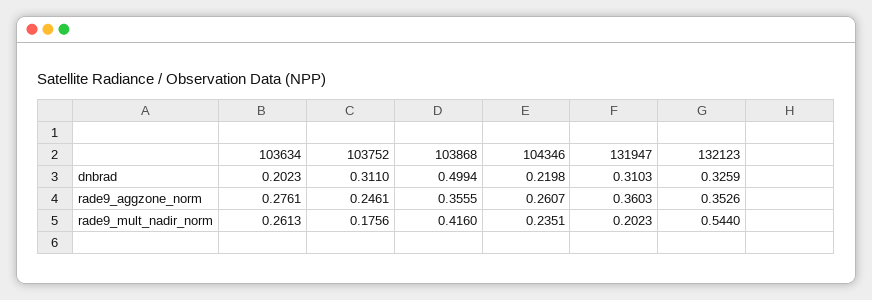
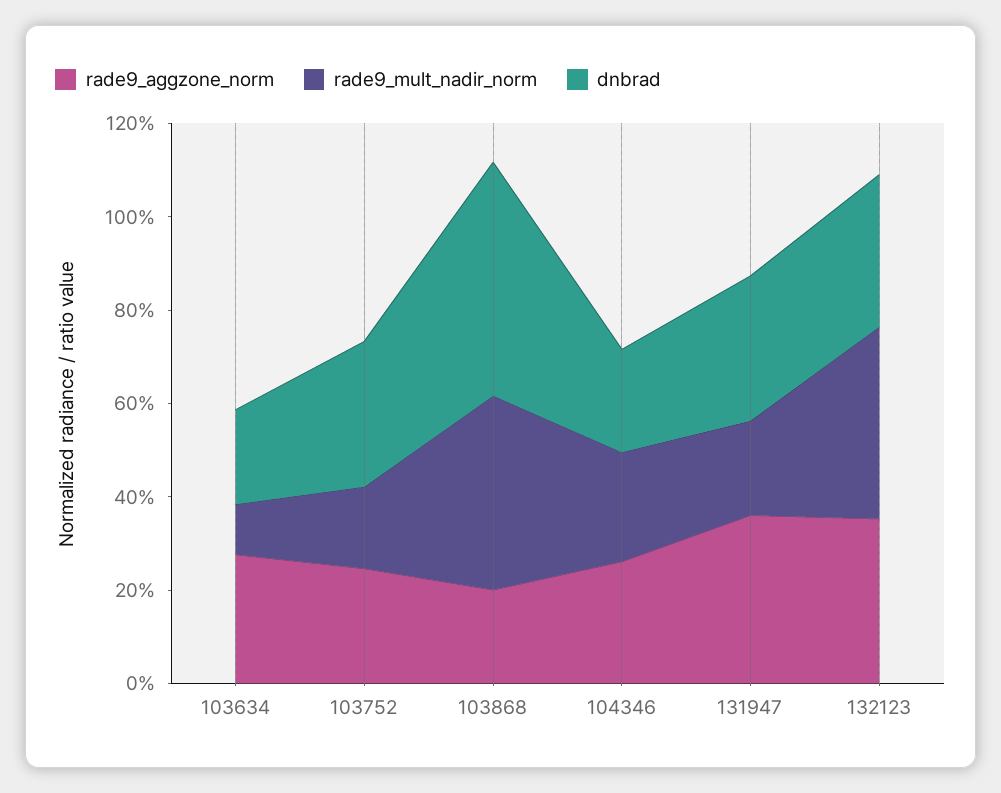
  {
    "dnbrad": {
      "103634": 0.2023,
      "103752": 0.311,
      "103868": 0.4994,
      "104346": 0.2198,
      "131947": 0.3103,
      "132123": 0.3259
    },
    "rade9_aggzone_norm": {
      "103634": 0.2761,
      "103752": 0.2461,
-     "103868": 0.3555,
+     "103868": 0.2,
      "104346": 0.2607,
      "131947": 0.3603,
      "132123": 0.3526
    },
    "rade9_mult_nadir_norm": {
-     "103634": 0.2613,
+     "103634": 0.1,
      "103752": 0.1756,
      "103868": 0.416,
      "104346": 0.2351,
      "131947": 0.2023,
-     "132123": 0.544
+     "132123": 0.4
    }
  }

